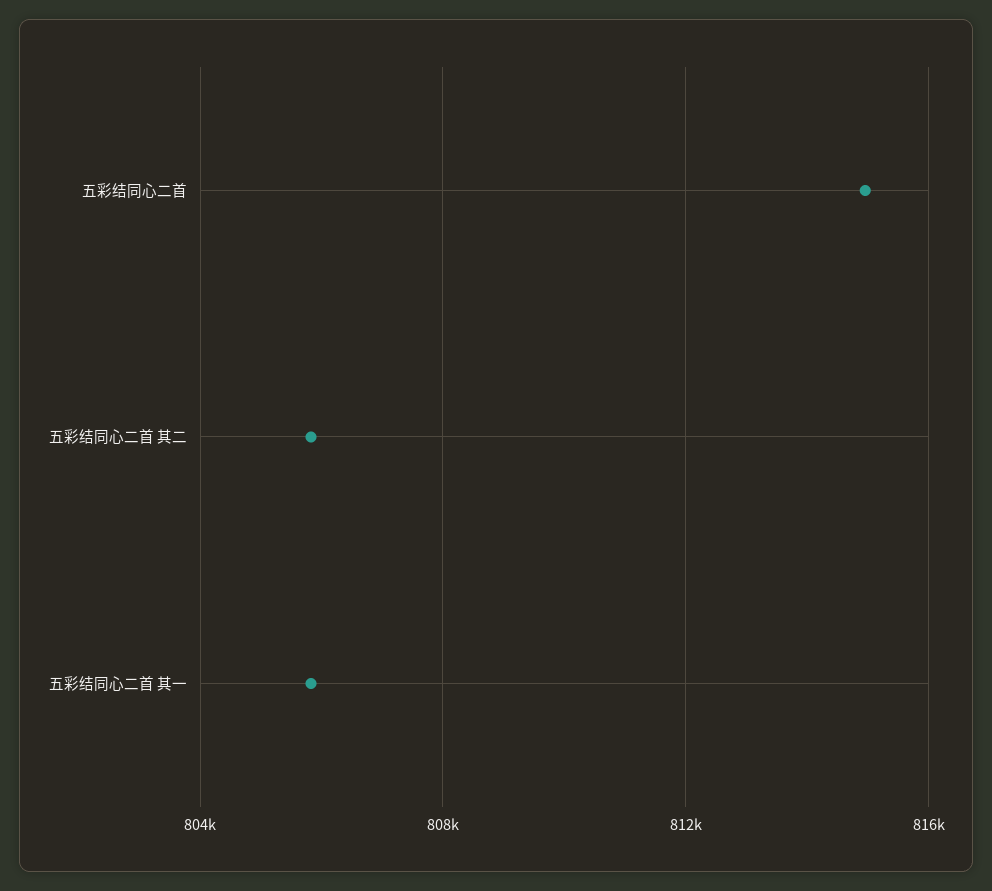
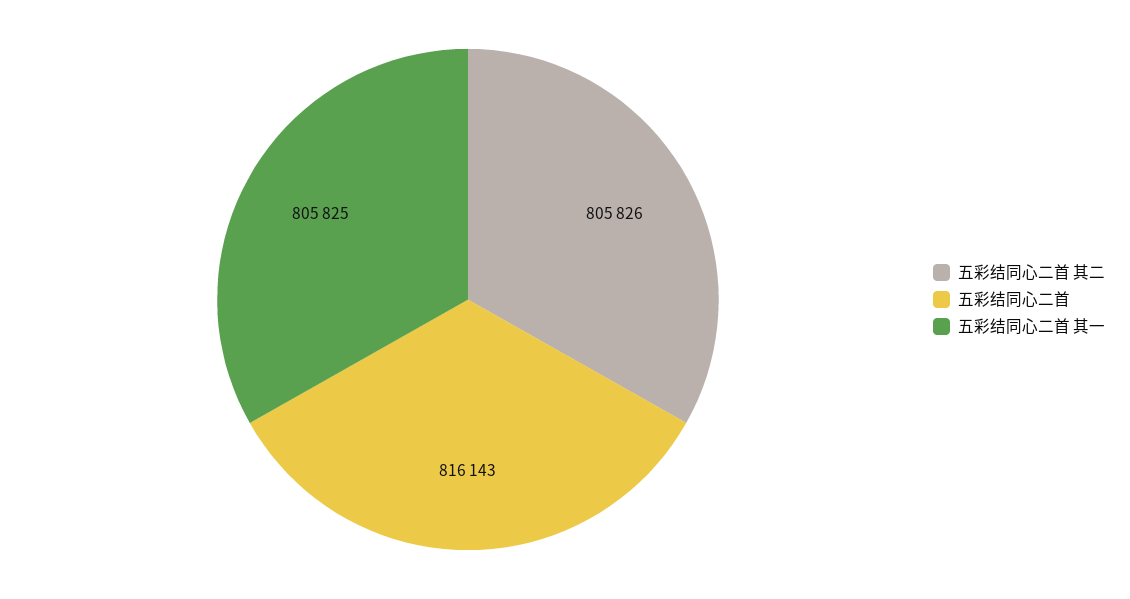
  {
-   "五彩结同心二首": 815000,
+   "五彩结同心二首": 816143,
    "五彩结同心二首 其二": 805826,
    "五彩结同心二首 其一": 805825
  }

